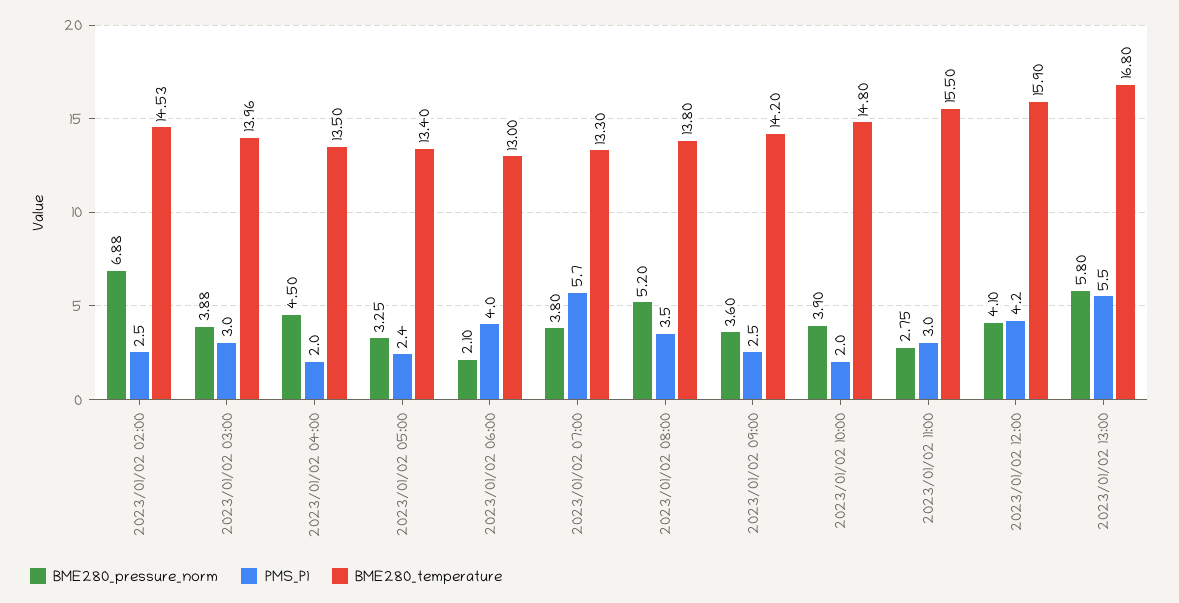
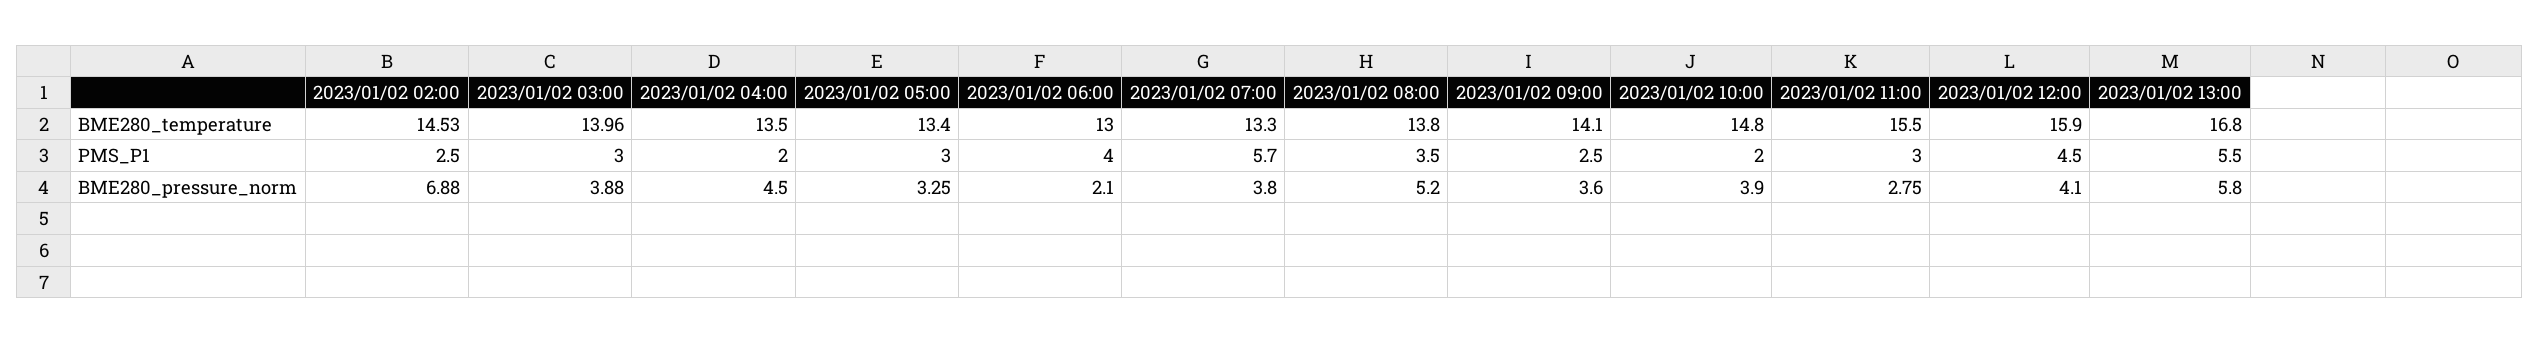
  {
    "BME280_pressure_norm": {
      "2023/01/02 02:00": 6.88,
      "2023/01/02 03:00": 3.88,
      "2023/01/02 04:00": 4.5,
      "2023/01/02 05:00": 3.25,
      "2023/01/02 06:00": 2.1,
      "2023/01/02 07:00": 3.8,
      "2023/01/02 08:00": 5.2,
      "2023/01/02 09:00": 3.6,
      "2023/01/02 10:00": 3.9,
      "2023/01/02 11:00": 2.75,
      "2023/01/02 12:00": 4.1,
      "2023/01/02 13:00": 5.8
    },
    "PMS_P1": {
      "2023/01/02 02:00": 2.5,
      "2023/01/02 03:00": 3,
      "2023/01/02 04:00": 2,
-     "2023/01/02 05:00": 2.4,
+     "2023/01/02 05:00": 3,
      "2023/01/02 06:00": 4,
      "2023/01/02 07:00": 5.7,
      "2023/01/02 08:00": 3.5,
      "2023/01/02 09:00": 2.5,
      "2023/01/02 10:00": 2,
      "2023/01/02 11:00": 3,
-     "2023/01/02 12:00": 4.2,
+     "2023/01/02 12:00": 4.5,
      "2023/01/02 13:00": 5.5
    },
    "BME280_temperature": {
      "2023/01/02 02:00": 14.53,
      "2023/01/02 03:00": 13.96,
      "2023/01/02 04:00": 13.5,
      "2023/01/02 05:00": 13.4,
      "2023/01/02 06:00": 13,
      "2023/01/02 07:00": 13.3,
      "2023/01/02 08:00": 13.8,
-     "2023/01/02 09:00": 14.2,
+     "2023/01/02 09:00": 14.1,
      "2023/01/02 10:00": 14.8,
      "2023/01/02 11:00": 15.5,
      "2023/01/02 12:00": 15.9,
      "2023/01/02 13:00": 16.8
    }
  }

